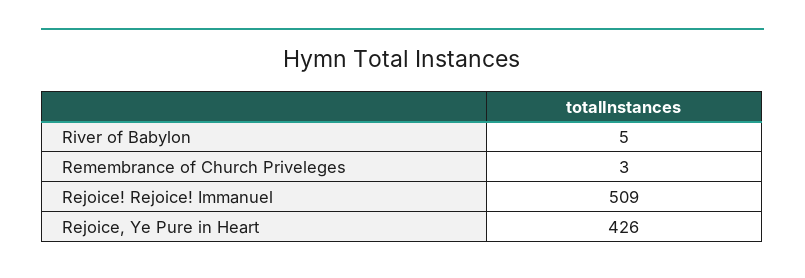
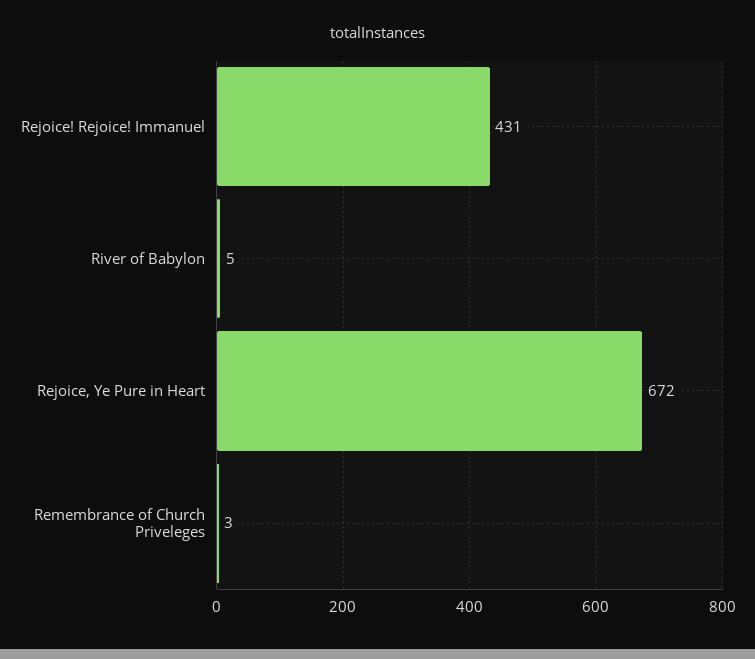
  {
    "River of Babylon": 5,
    "Remembrance of Church Priveleges": 3,
-   "Rejoice! Rejoice! Immanuel": 509,
+   "Rejoice! Rejoice! Immanuel": 431,
-   "Rejoice, Ye Pure in Heart": 426
+   "Rejoice, Ye Pure in Heart": 672
  }

